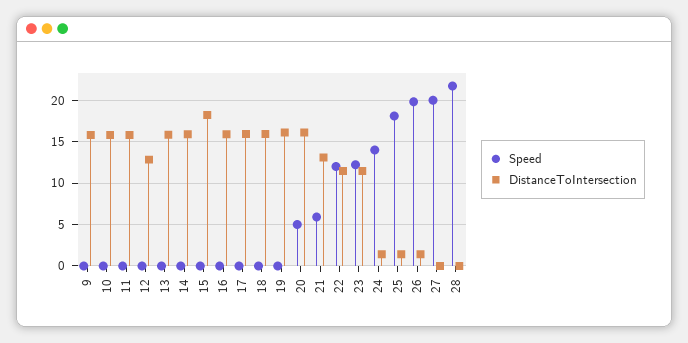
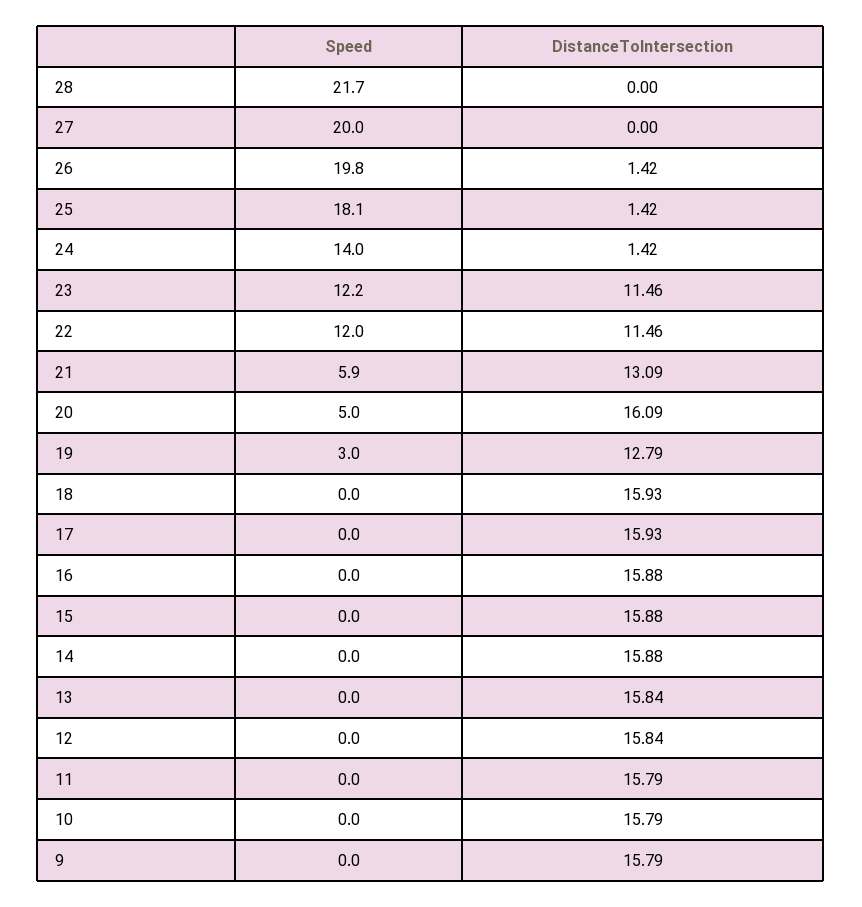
  {
    "Speed": {
      "9": 0,
      "10": 0,
      "11": 0,
      "12": 0,
      "13": 0,
      "14": 0,
      "15": 0,
      "16": 0,
      "17": 0,
      "18": 0,
-     "19": 0,
+     "19": 3,
      "20": 5,
      "21": 5.9,
      "22": 12,
      "23": 12.2,
      "24": 14,
      "25": 18.1,
      "26": 19.8,
      "27": 20,
      "28": 21.7
    },
    "DistanceToIntersection": {
      "9": 15.79,
      "10": 15.79,
      "11": 15.79,
-     "12": 13,
+     "12": 15.84,
      "13": 15.84,
      "14": 15.88,
-     "15": 18,
+     "15": 15.88,
      "16": 15.88,
      "17": 15.93,
      "18": 15.93,
-     "19": 16,
+     "19": 12.79,
      "20": 16.09,
      "21": 13.09,
      "22": 11.46,
      "23": 11.46,
      "24": 1.42,
      "25": 1.42,
      "26": 1.42,
      "27": 0,
      "28": 0
    }
  }

